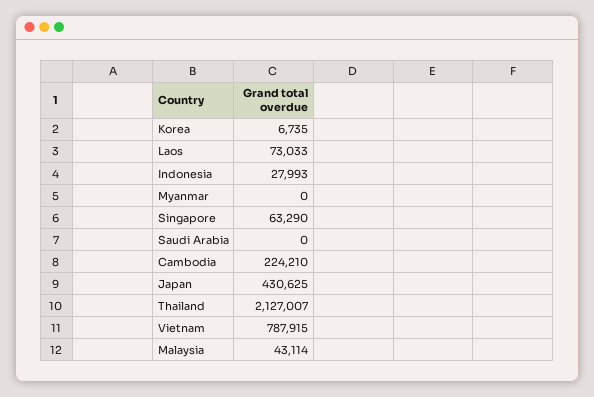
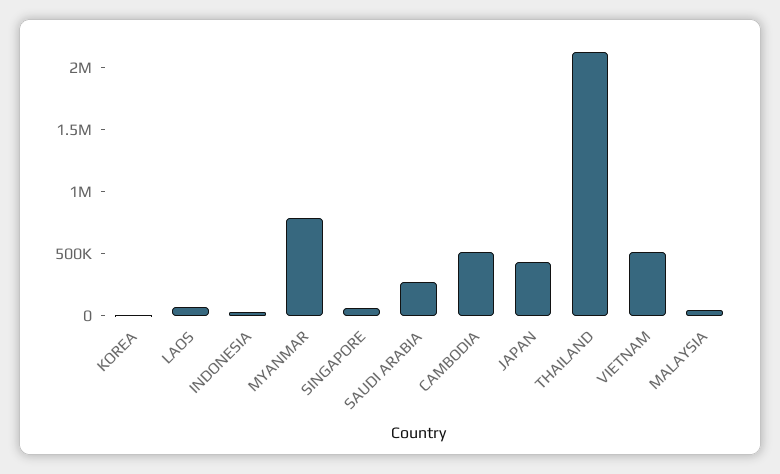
  {
    "Korea": 6735,
    "Laos": 73033,
    "Indonesia": 27993,
-   "Myanmar": 0,
+   "Myanmar": 800000,
    "Singapore": 63290,
-   "Saudi Arabia": 0,
+   "Saudi Arabia": 300000,
-   "Cambodia": 224210,
+   "Cambodia": 500000,
    "Japan": 430625,
    "Thailand": 2127007,
-   "Vietnam": 787915,
+   "Vietnam": 500000,
    "Malaysia": 43114
  }

